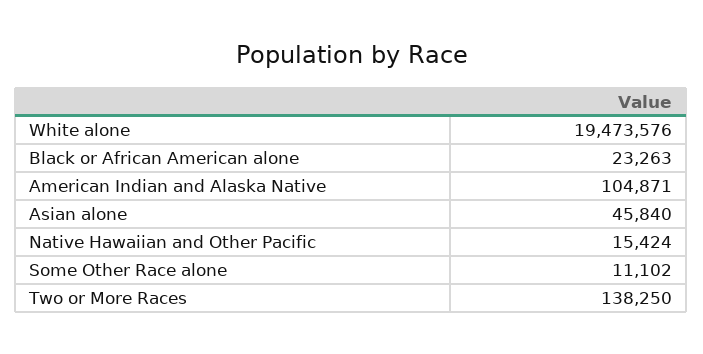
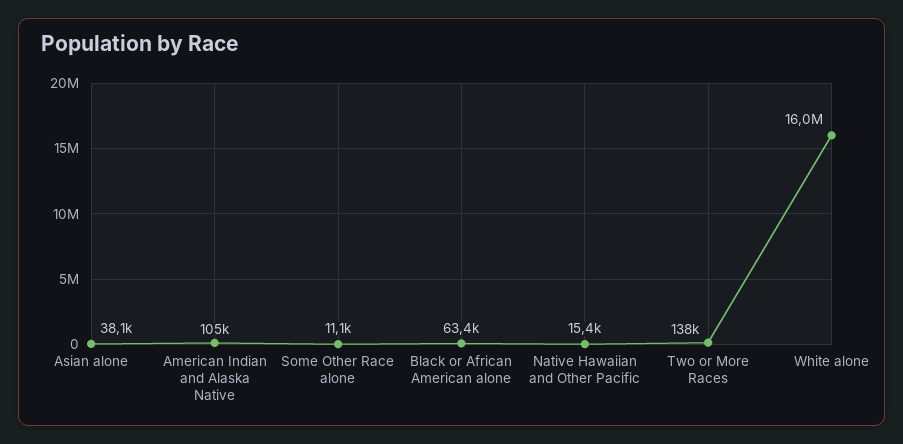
  {
-   "White alone": 19473576,
+   "White alone": 16000000,
-   "Black or African American alone": 23263,
+   "Black or African American alone": 63400,
    "American Indian and Alaska Native": 104871,
-   "Asian alone": 45840,
+   "Asian alone": 38100,
    "Native Hawaiian and Other Pacific": 15424,
    "Some Other Race alone": 11102,
    "Two or More Races": 138250
  }

